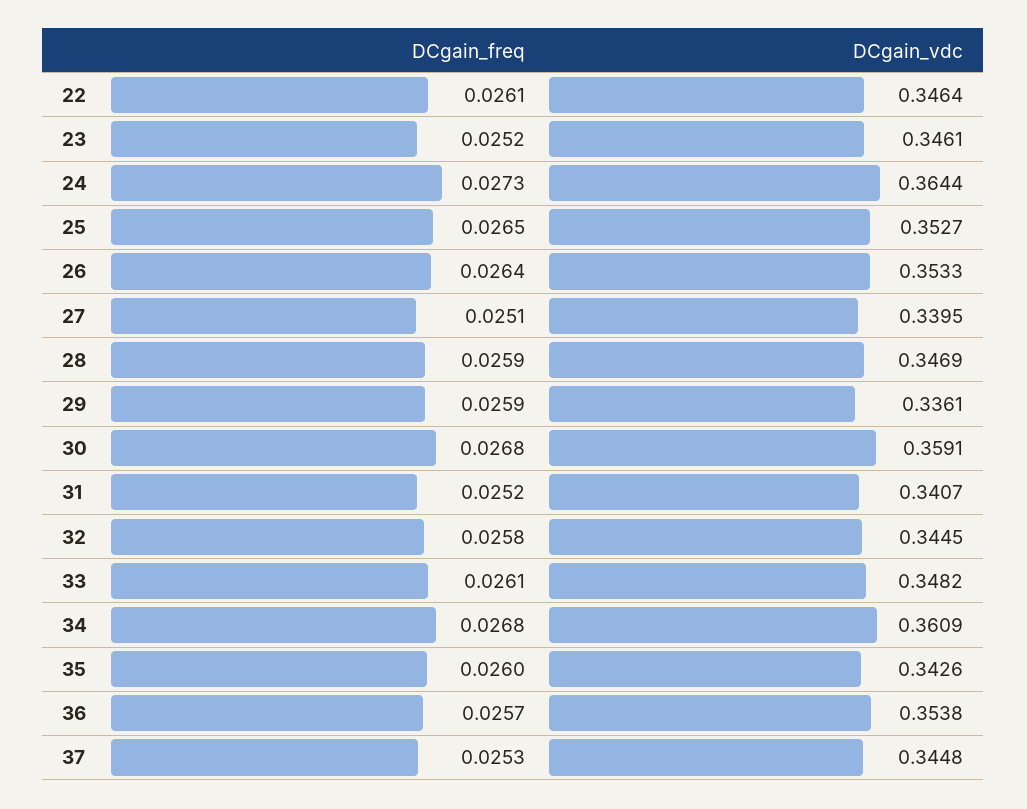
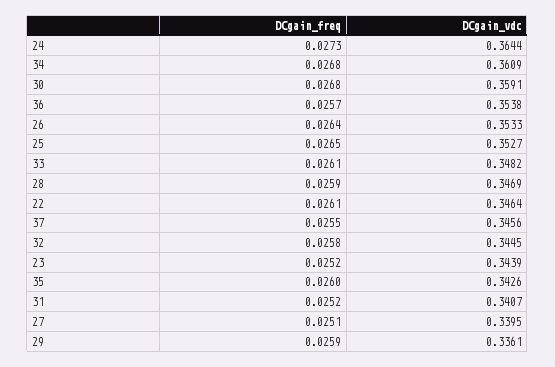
  {
    "DCgain_freq": {
      "22": 0.0261,
      "23": 0.0252,
      "24": 0.0273,
      "25": 0.0265,
      "26": 0.0264,
      "27": 0.0251,
      "28": 0.0259,
      "29": 0.0259,
      "30": 0.0268,
      "31": 0.0252,
      "32": 0.0258,
      "33": 0.0261,
      "34": 0.0268,
      "35": 0.026,
      "36": 0.0257,
-     "37": 0.0253
+     "37": 0.0255
    },
    "DCgain_vdc": {
      "22": 0.3464,
-     "23": 0.3461,
+     "23": 0.3439,
      "24": 0.3644,
      "25": 0.3527,
      "26": 0.3533,
      "27": 0.3395,
      "28": 0.3469,
      "29": 0.3361,
      "30": 0.3591,
      "31": 0.3407,
      "32": 0.3445,
      "33": 0.3482,
      "34": 0.3609,
      "35": 0.3426,
      "36": 0.3538,
-     "37": 0.3448
+     "37": 0.3456
    }
  }

